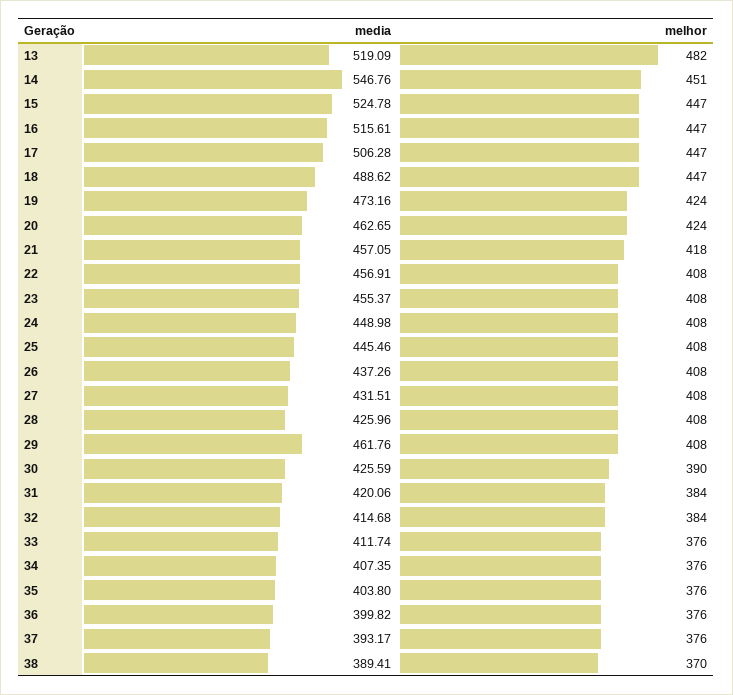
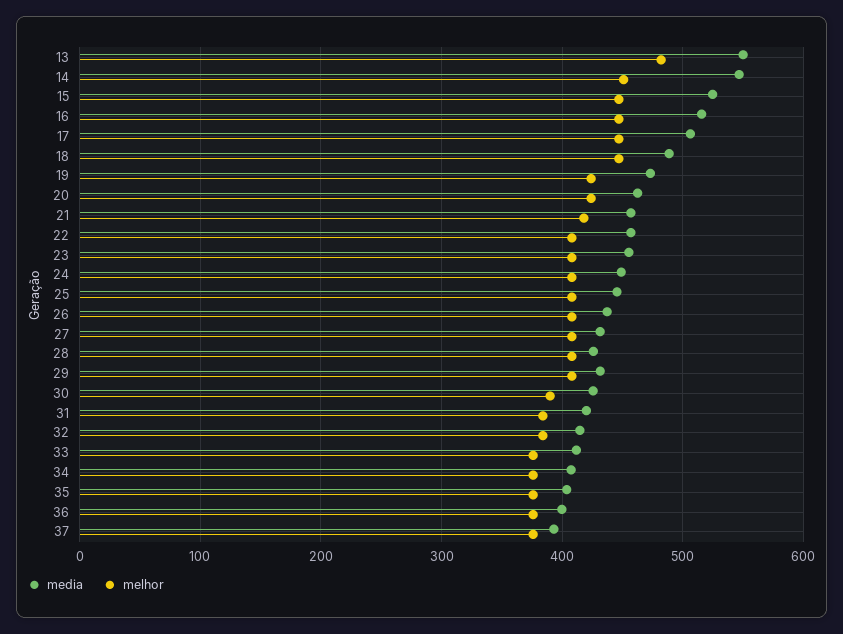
  {
    "media": {
-     "13": 519.09,
+     "13": 550,
      "14": 546.76,
      "15": 524.78,
      "16": 515.61,
      "17": 506.28,
      "18": 488.62,
      "19": 473.16,
      "20": 462.65,
      "21": 457.05,
      "22": 456.91,
      "23": 455.37,
      "24": 448.98,
      "25": 445.46,
      "26": 437.26,
      "27": 431.51,
      "28": 425.96,
-     "29": 461.76,
+     "29": 430,
      "30": 425.59,
      "31": 420.06,
      "32": 414.68,
      "33": 411.74,
      "34": 407.35,
      "35": 403.8,
      "36": 399.82,
-     "37": 393.17,
+     "37": 393.17
-     "38": 389.41
    },
    "melhor": {
      "13": 482,
      "14": 451,
      "15": 447,
      "16": 447,
      "17": 447,
      "18": 447,
      "19": 424,
      "20": 424,
      "21": 418,
      "22": 408,
      "23": 408,
      "24": 408,
      "25": 408,
      "26": 408,
      "27": 408,
      "28": 408,
      "29": 408,
      "30": 390,
      "31": 384,
      "32": 384,
      "33": 376,
      "34": 376,
      "35": 376,
      "36": 376,
-     "37": 376,
+     "37": 376
-     "38": 370
    }
  }

